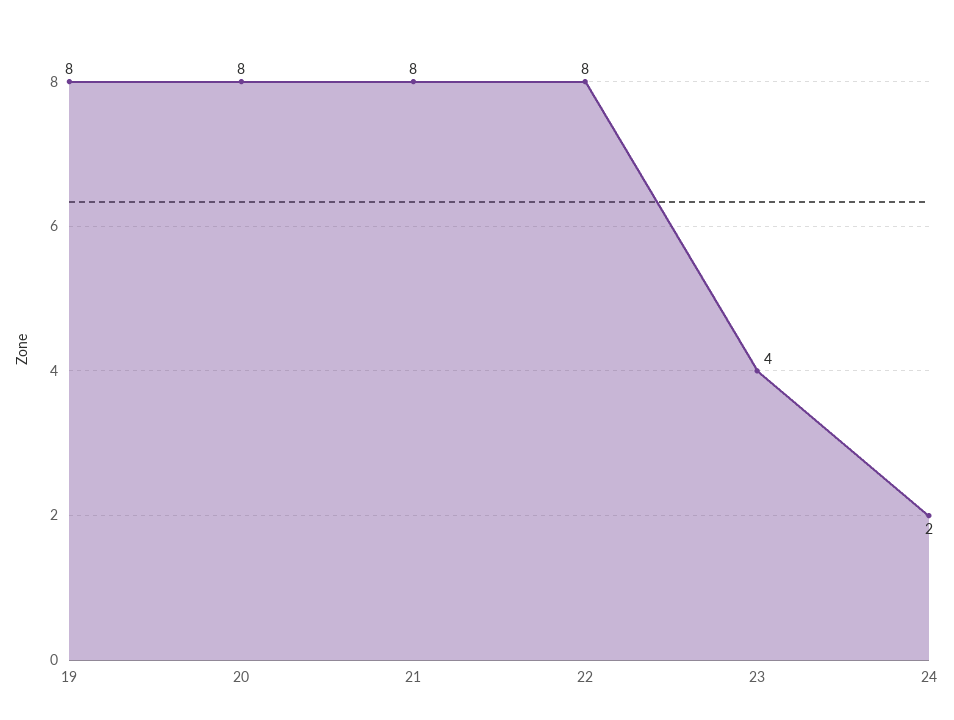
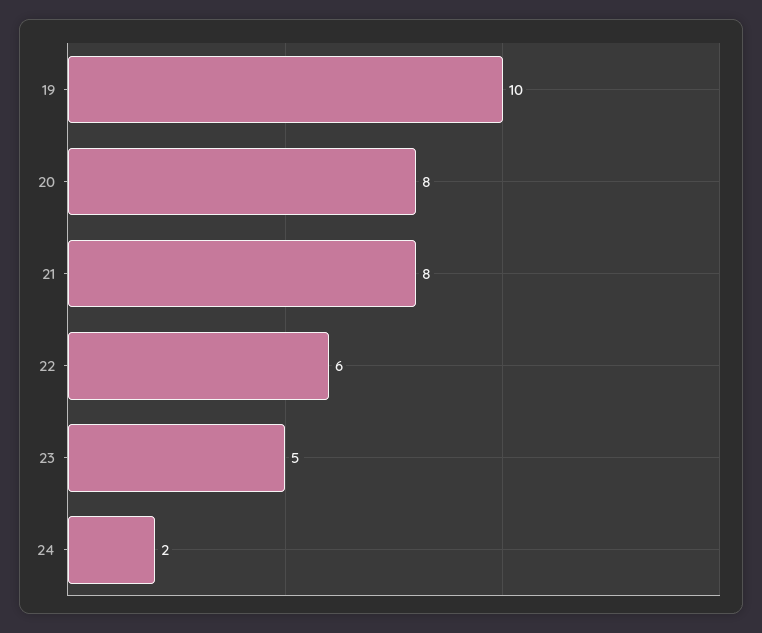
  {
-   "19": 8,
+   "19": 10,
    "20": 8,
    "21": 8,
-   "22": 8,
+   "22": 6,
-   "23": 4,
+   "23": 5,
    "24": 2
  }

